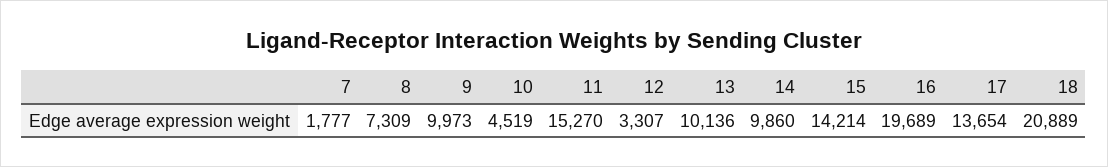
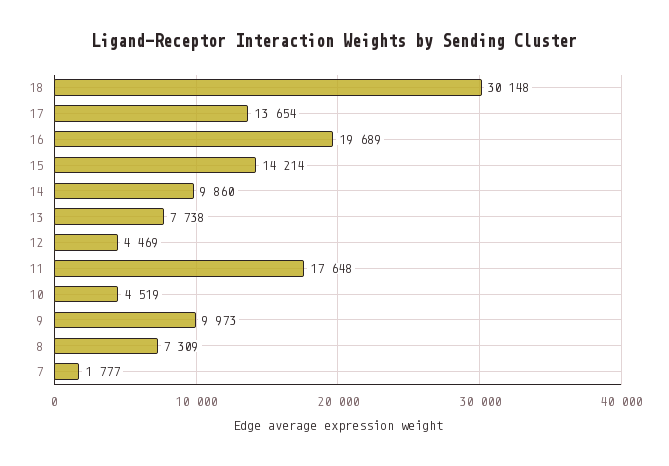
  {
    "7": 1777,
    "8": 7309,
    "9": 9973,
    "10": 4519,
-   "11": 15270,
+   "11": 17648,
-   "12": 3307,
+   "12": 4469,
-   "13": 10136,
+   "13": 7738,
    "14": 9860,
    "15": 14214,
    "16": 19689,
    "17": 13654,
-   "18": 20889
+   "18": 30148
  }

